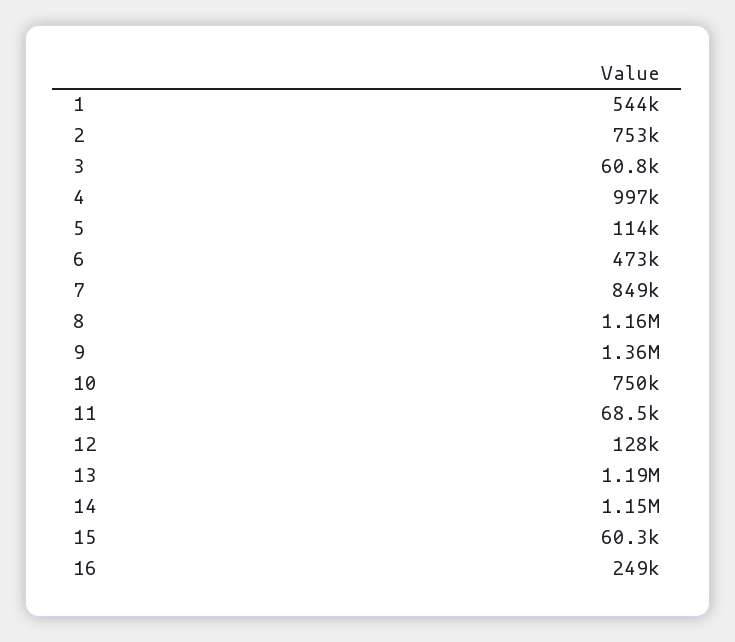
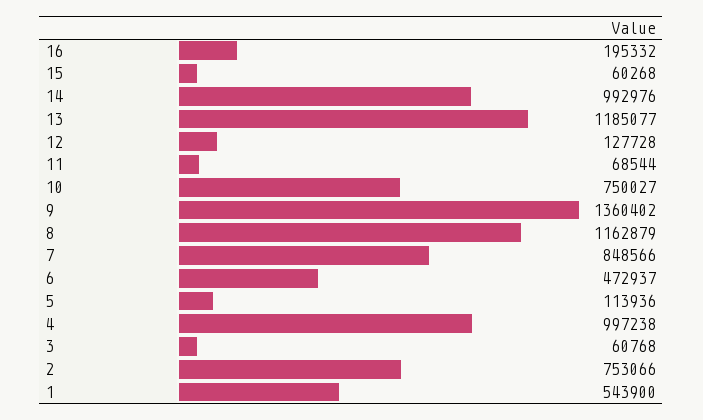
  {
    "1": 543900,
    "2": 753066,
    "3": 60768,
    "4": 997238,
    "5": 113936,
    "6": 472937,
    "7": 848566,
    "8": 1162879,
    "9": 1360402,
    "10": 750027,
    "11": 68544,
    "12": 127728,
    "13": 1185077,
-   "14": 1150000,
+   "14": 992976,
    "15": 60268,
-   "16": 249000
+   "16": 195332
  }

